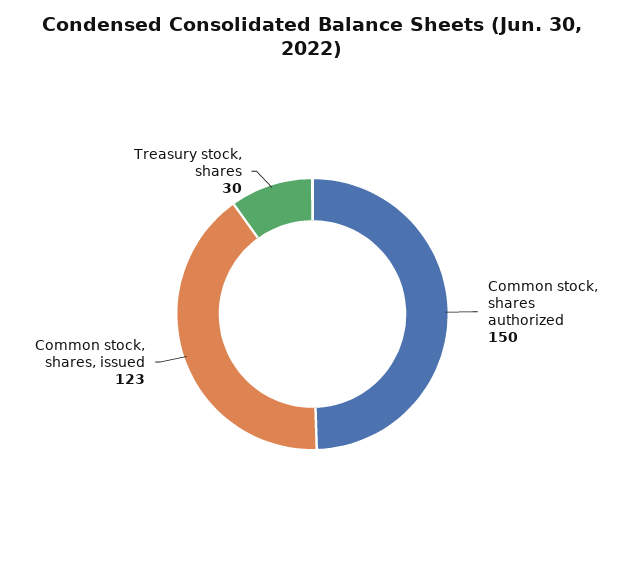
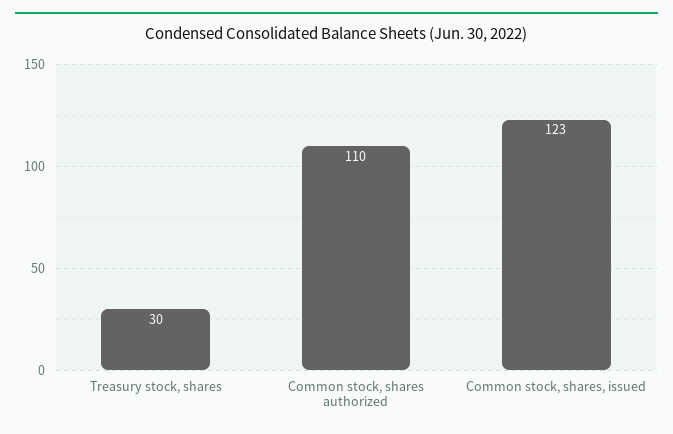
  {
-   "Common stock, shares authorized": 150,
+   "Common stock, shares authorized": 110,
    "Common stock, shares, issued": 123,
    "Treasury stock, shares": 30
  }

